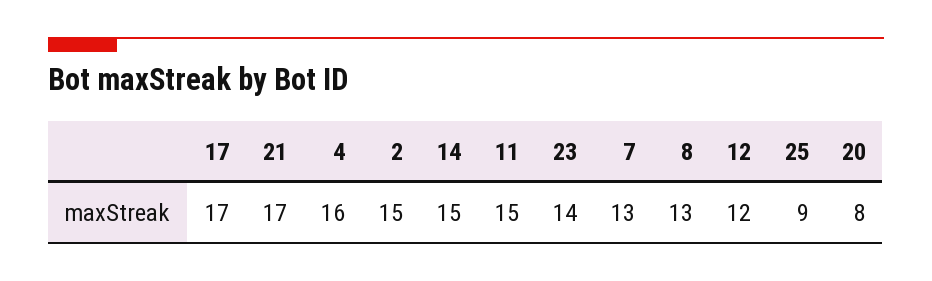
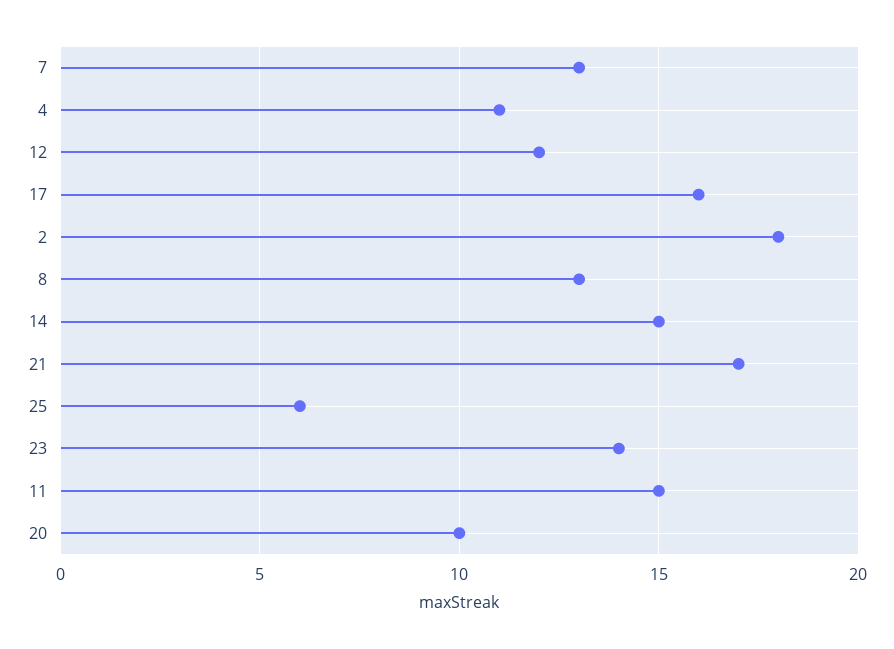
  {
-   "17": 17,
+   "17": 16,
    "21": 17,
-   "4": 16,
+   "4": 11,
-   "2": 15,
+   "2": 18,
    "14": 15,
    "11": 15,
    "23": 14,
    "7": 13,
    "8": 13,
    "12": 12,
-   "25": 9,
+   "25": 6,
-   "20": 8
+   "20": 10
  }

